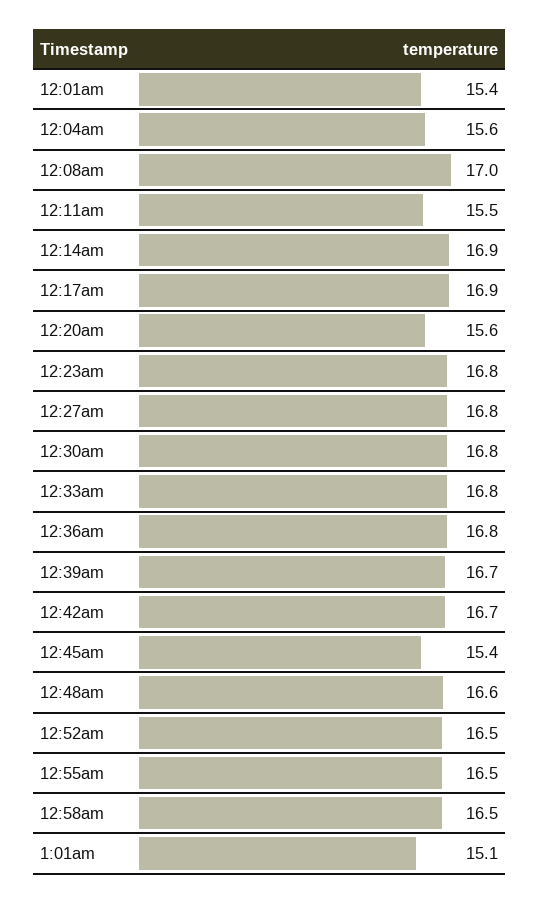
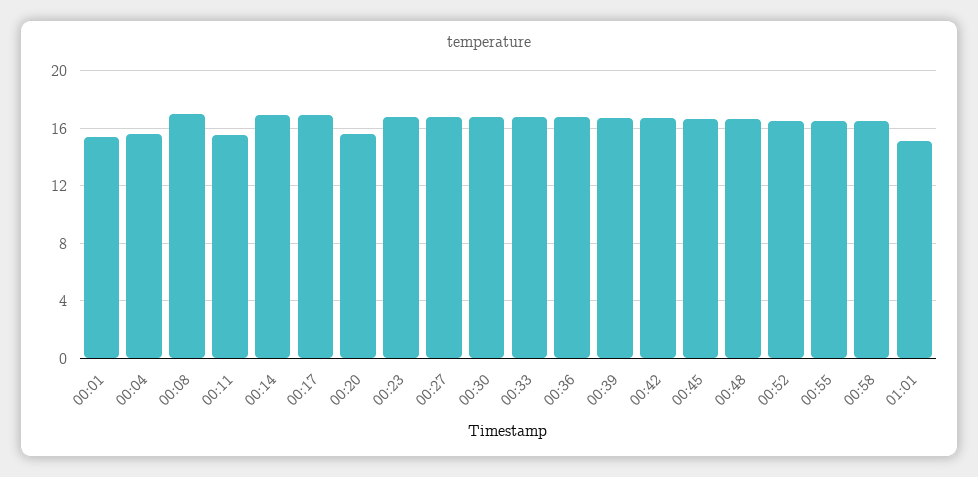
  {
    "12:01am": 15.4,
    "12:04am": 15.6,
    "12:08am": 17,
    "12:11am": 15.5,
    "12:14am": 16.9,
    "12:17am": 16.9,
    "12:20am": 15.6,
    "12:23am": 16.8,
    "12:27am": 16.8,
    "12:30am": 16.8,
    "12:33am": 16.8,
    "12:36am": 16.8,
    "12:39am": 16.7,
    "12:42am": 16.7,
-   "12:45am": 15.4,
+   "12:45am": 16.5,
    "12:48am": 16.6,
    "12:52am": 16.5,
    "12:55am": 16.5,
    "12:58am": 16.5,
    "1:01am": 15.1
  }

